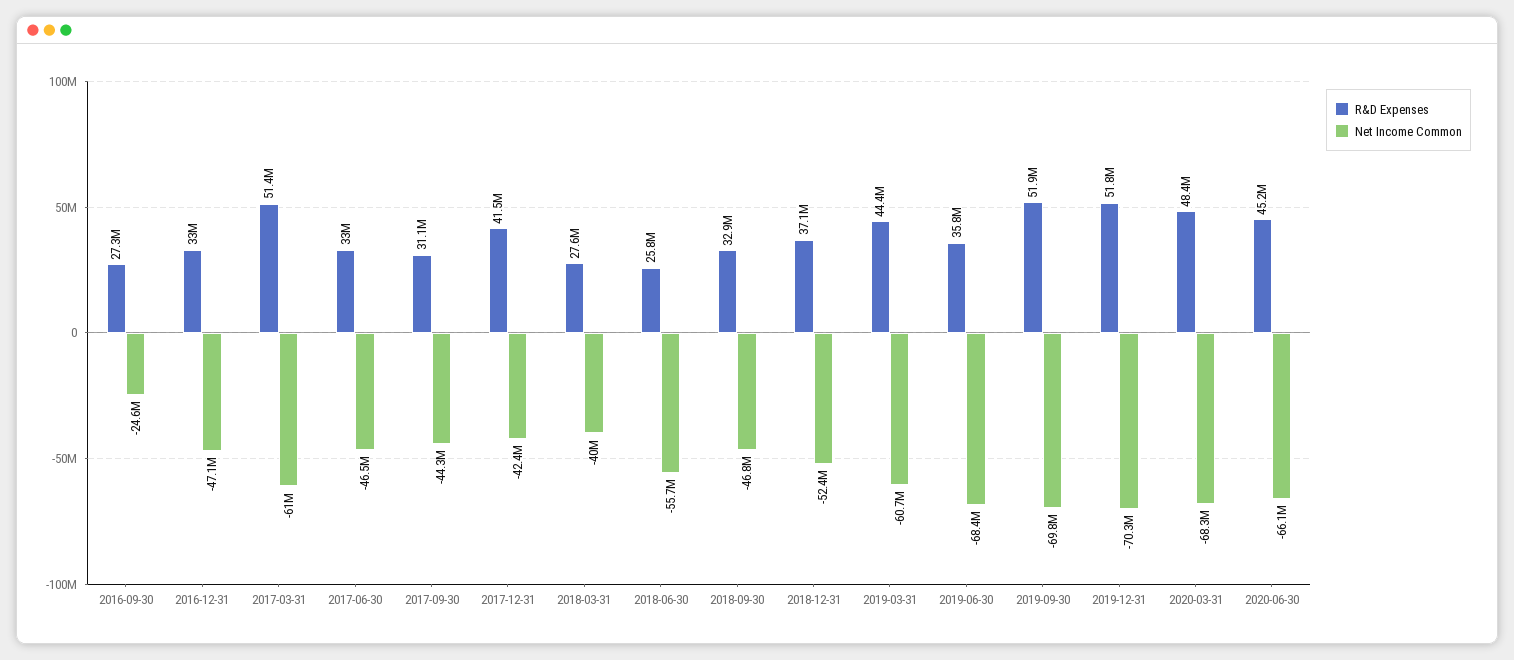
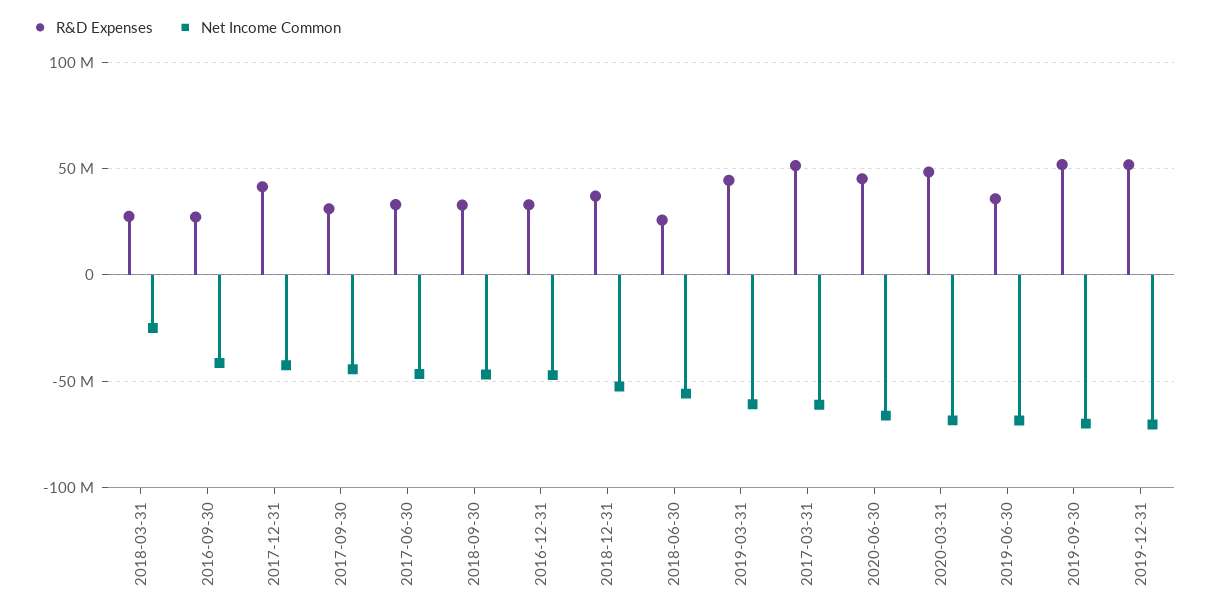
  {
    "R&D Expenses": {
      "2016-09-30": 27300000,
      "2016-12-31": 33000000,
      "2017-03-31": 51400000,
      "2017-06-30": 33000000,
      "2017-09-30": 31100000,
      "2017-12-31": 41500000,
      "2018-03-31": 27600000,
      "2018-06-30": 25800000,
      "2018-09-30": 32900000,
      "2018-12-31": 37100000,
      "2019-03-31": 44400000,
      "2019-06-30": 35800000,
      "2019-09-30": 51900000,
      "2019-12-31": 51800000,
      "2020-03-31": 48400000,
      "2020-06-30": 45200000
    },
    "Net Income Common": {
-     "2016-09-30": -24600000,
+     "2016-09-30": -40000000,
      "2016-12-31": -47100000,
      "2017-03-31": -61000000,
      "2017-06-30": -46500000,
      "2017-09-30": -44300000,
      "2017-12-31": -42400000,
-     "2018-03-31": -40000000,
+     "2018-03-31": -25000000,
      "2018-06-30": -55700000,
      "2018-09-30": -46800000,
      "2018-12-31": -52400000,
      "2019-03-31": -60700000,
      "2019-06-30": -68400000,
      "2019-09-30": -69800000,
      "2019-12-31": -70300000,
      "2020-03-31": -68300000,
      "2020-06-30": -66100000
    }
  }

